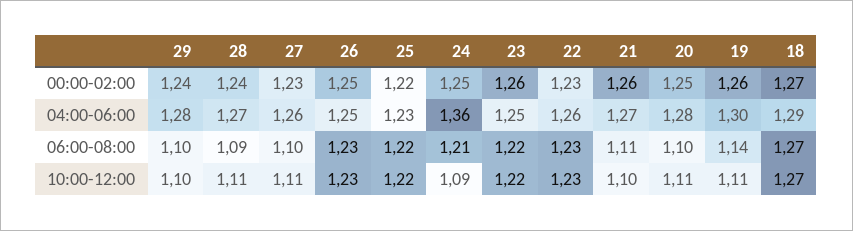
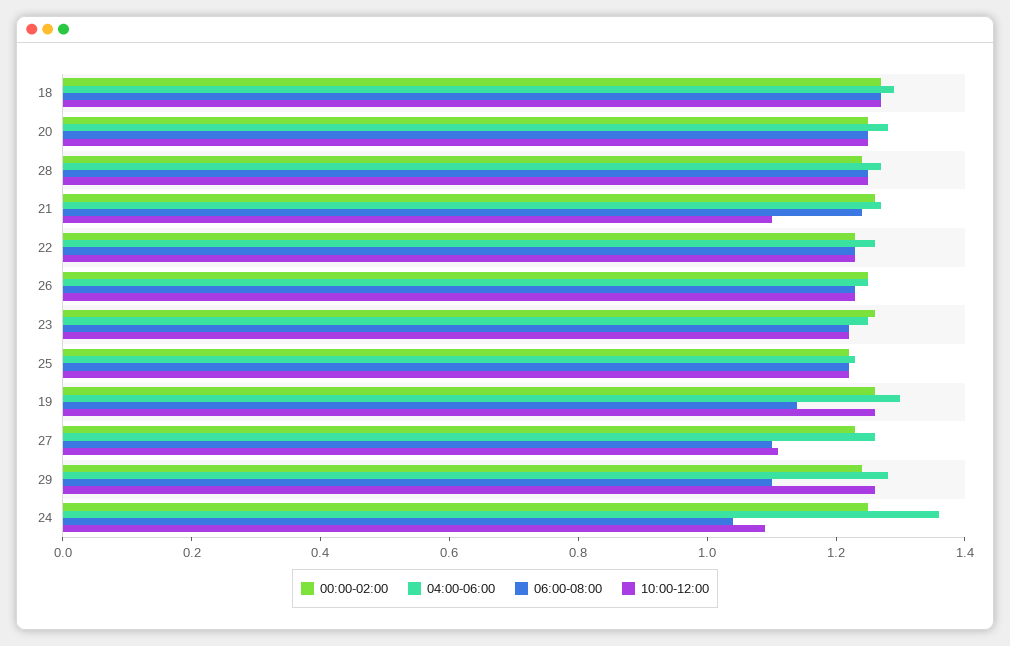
  {
    "00:00-02:00": {
      "29": 1.24,
      "28": 1.24,
      "27": 1.23,
      "26": 1.25,
      "25": 1.22,
      "24": 1.25,
      "23": 1.26,
      "22": 1.23,
      "21": 1.26,
      "20": 1.25,
      "19": 1.26,
      "18": 1.27
    },
    "04:00-06:00": {
      "29": 1.28,
      "28": 1.27,
      "27": 1.26,
      "26": 1.25,
      "25": 1.23,
      "24": 1.36,
      "23": 1.25,
      "22": 1.26,
      "21": 1.27,
      "20": 1.28,
      "19": 1.3,
      "18": 1.29
    },
    "06:00-08:00": {
      "29": 1.1,
-     "28": 1.09,
+     "28": 1.25,
      "27": 1.1,
      "26": 1.23,
      "25": 1.22,
-     "24": 1.21,
+     "24": 1.05,
      "23": 1.22,
      "22": 1.23,
-     "21": 1.11,
+     "21": 1.25,
-     "20": 1.1,
+     "20": 1.25,
      "19": 1.14,
      "18": 1.27
    },
    "10:00-12:00": {
-     "29": 1.1,
+     "29": 1.25,
-     "28": 1.11,
+     "28": 1.25,
      "27": 1.11,
      "26": 1.23,
      "25": 1.22,
      "24": 1.09,
      "23": 1.22,
      "22": 1.23,
      "21": 1.1,
-     "20": 1.11,
+     "20": 1.25,
-     "19": 1.11,
+     "19": 1.25,
      "18": 1.27
    }
  }

